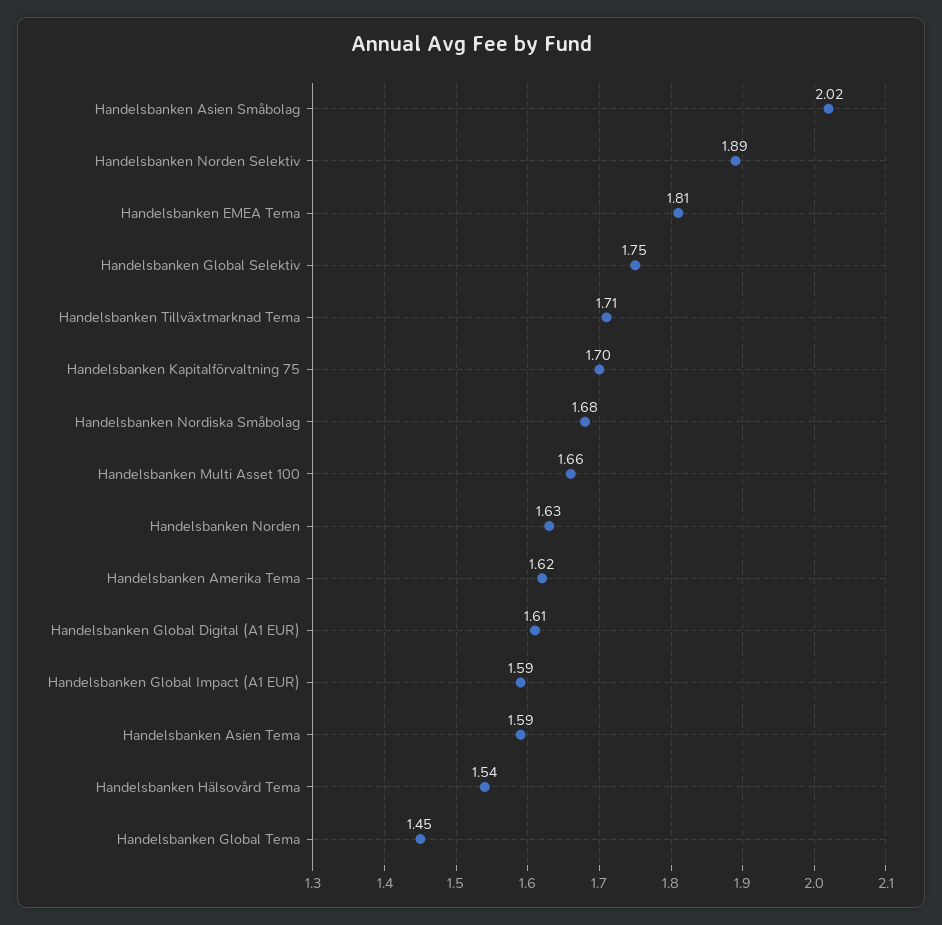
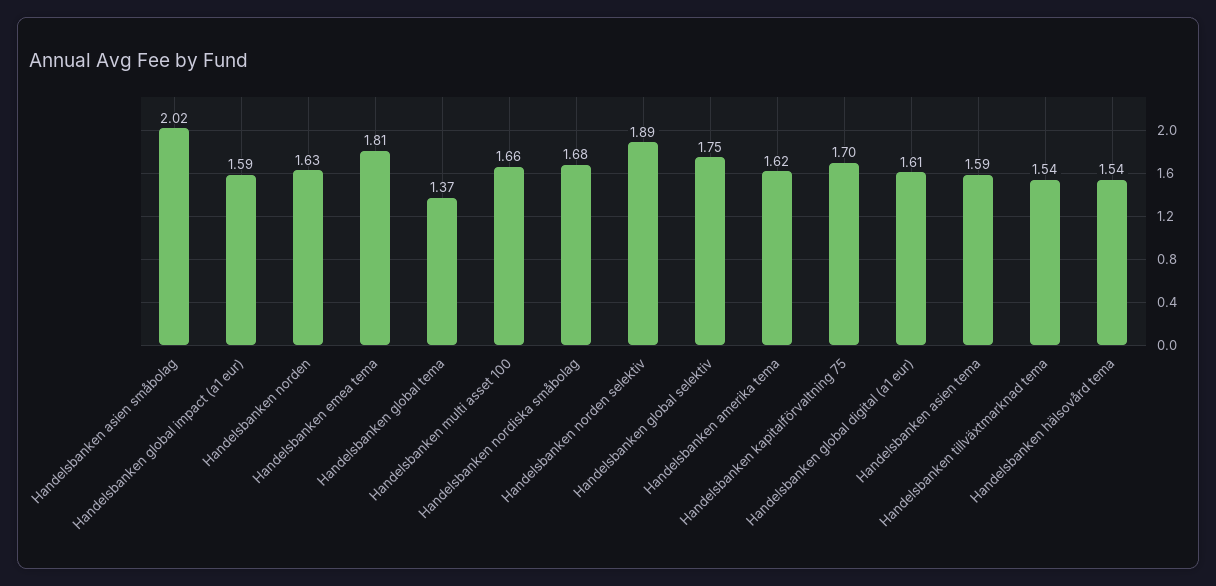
  {
    "Handelsbanken Asien Småbolag": 2.02,
    "Handelsbanken Norden Selektiv": 1.89,
    "Handelsbanken EMEA Tema": 1.81,
    "Handelsbanken Global Selektiv": 1.75,
-   "Handelsbanken Tillväxtmarknad Tema": 1.71,
+   "Handelsbanken Tillväxtmarknad Tema": 1.54,
    "Handelsbanken Kapitalförvaltning 75": 1.7,
    "Handelsbanken Nordiska Småbolag": 1.68,
    "Handelsbanken Multi Asset 100": 1.66,
    "Handelsbanken Norden": 1.63,
    "Handelsbanken Amerika Tema": 1.62,
    "Handelsbanken Global Digital (A1 EUR)": 1.61,
    "Handelsbanken Global Impact (A1 EUR)": 1.59,
    "Handelsbanken Asien Tema": 1.59,
    "Handelsbanken Hälsovård Tema": 1.54,
-   "Handelsbanken Global Tema": 1.45
+   "Handelsbanken Global Tema": 1.37
  }

